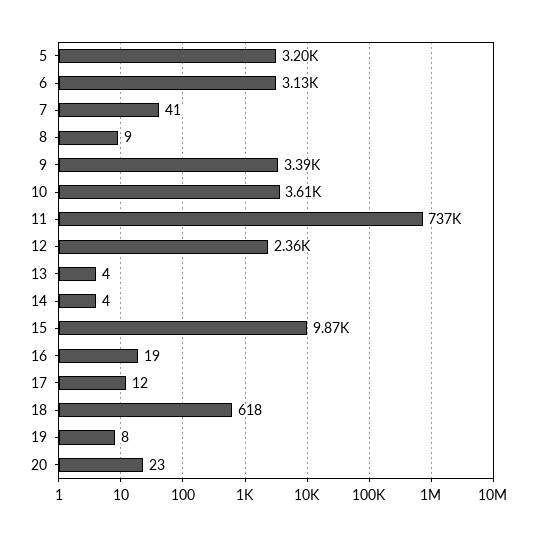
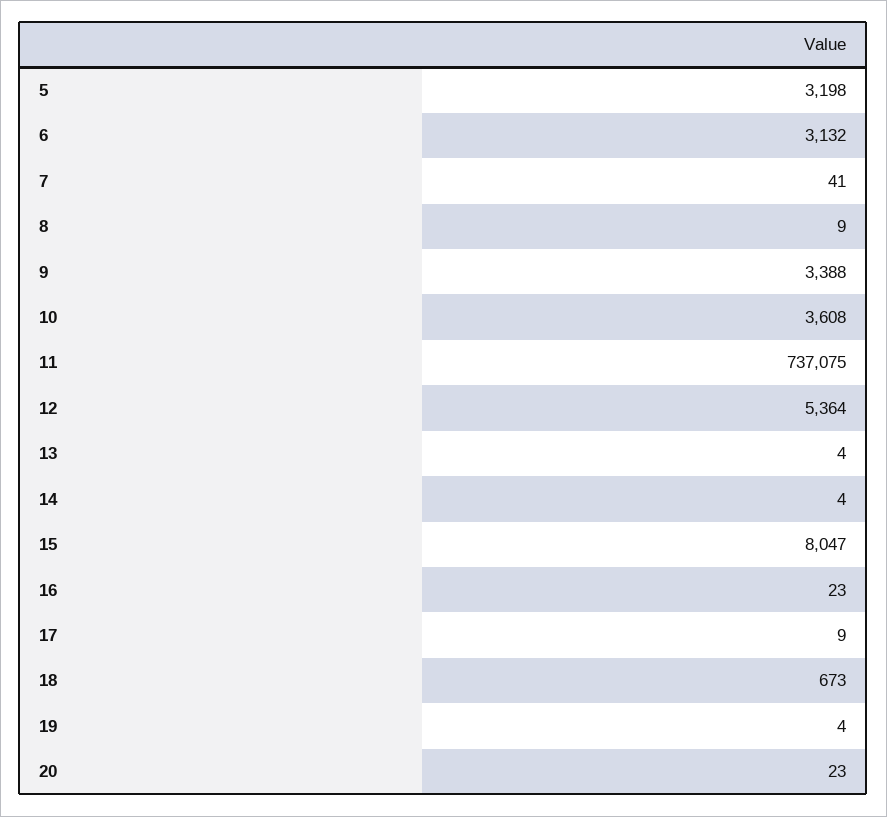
  {
    "5": 3198,
    "6": 3132,
    "7": 41,
    "8": 9,
    "9": 3388,
    "10": 3608,
    "11": 737075,
-   "12": 2360,
+   "12": 5364,
    "13": 4,
    "14": 4,
-   "15": 9870,
+   "15": 8047,
-   "16": 19,
+   "16": 23,
-   "17": 12,
+   "17": 9,
-   "18": 618,
+   "18": 673,
-   "19": 8,
+   "19": 4,
    "20": 23
  }

